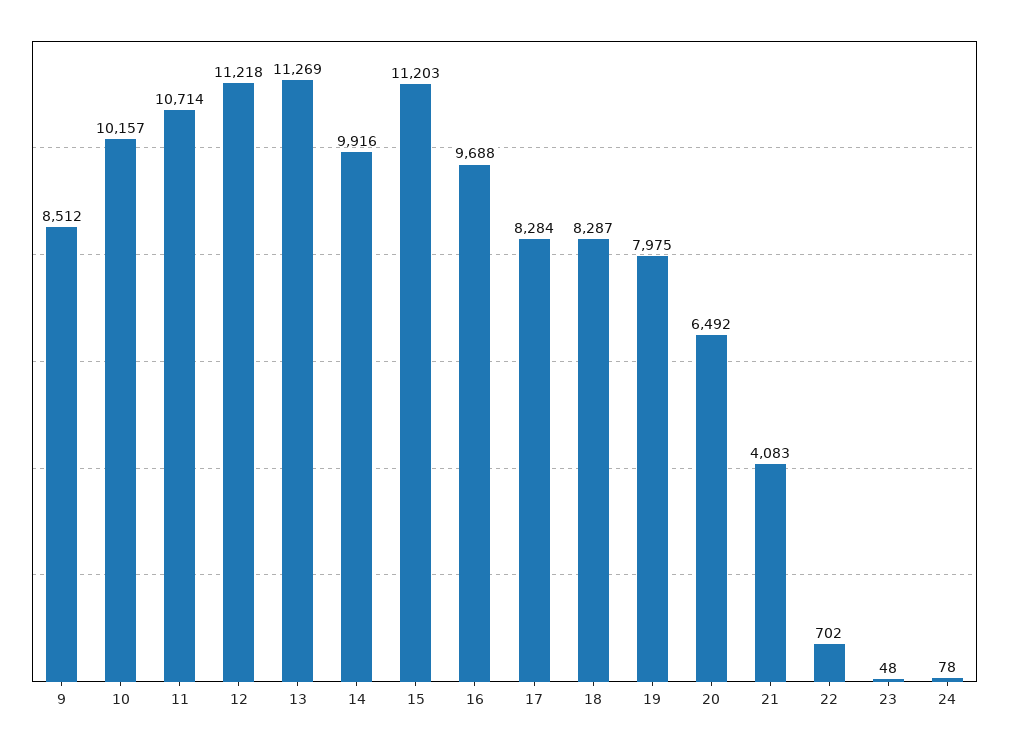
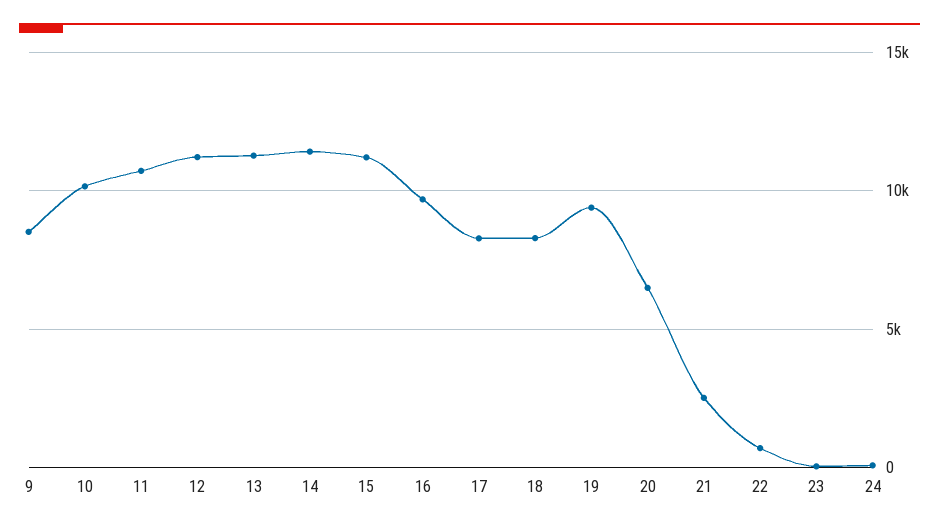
  {
    "9": 8512,
    "10": 10157,
    "11": 10714,
    "12": 11218,
    "13": 11269,
-   "14": 9916,
+   "14": 11500,
    "15": 11203,
    "16": 9688,
    "17": 8284,
    "18": 8287,
-   "19": 7975,
+   "19": 9500,
    "20": 6492,
-   "21": 4083,
+   "21": 2500,
    "22": 702,
    "23": 48,
    "24": 78
  }

